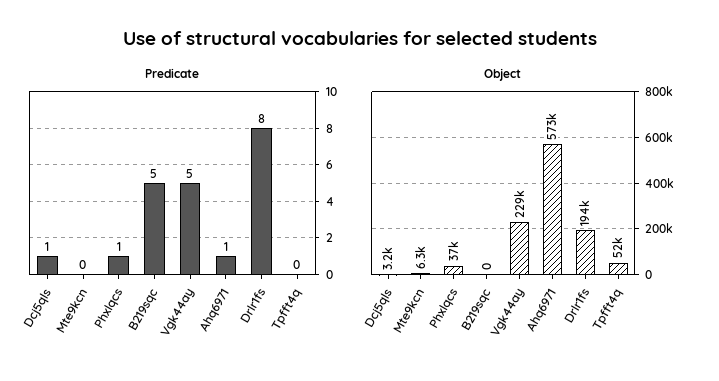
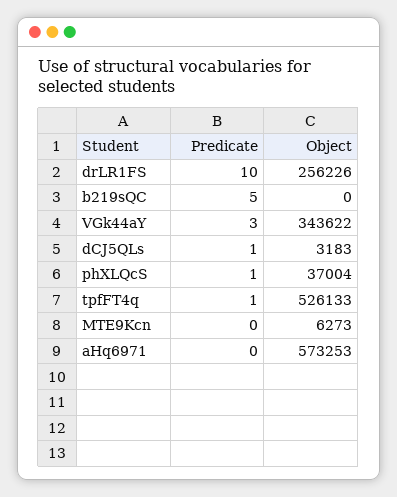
  {
    "Predicate": {
      "Dcj5qls": 1,
      "Mte9kcn": 0,
      "Phxlqcs": 1,
      "B219sqc": 5,
-     "Vgk44ay": 5,
+     "Vgk44ay": 3,
-     "Ahq6971": 1,
+     "Ahq6971": 0,
-     "Drlr1fs": 8,
+     "Drlr1fs": 10,
-     "Tpfft4q": 0
+     "Tpfft4q": 1
    },
    "Object": {
      "Dcj5qls": 3183,
      "Mte9kcn": 6273,
      "Phxlqcs": 37004,
      "B219sqc": 0,
-     "Vgk44ay": 229000,
+     "Vgk44ay": 343622,
      "Ahq6971": 573253,
-     "Drlr1fs": 194000,
+     "Drlr1fs": 256226,
-     "Tpfft4q": 52000
+     "Tpfft4q": 526133
    }
  }

